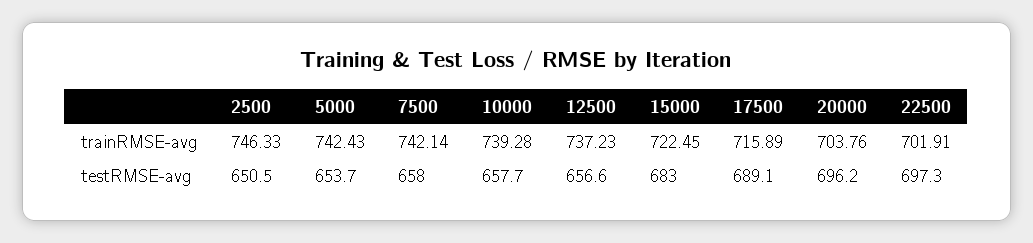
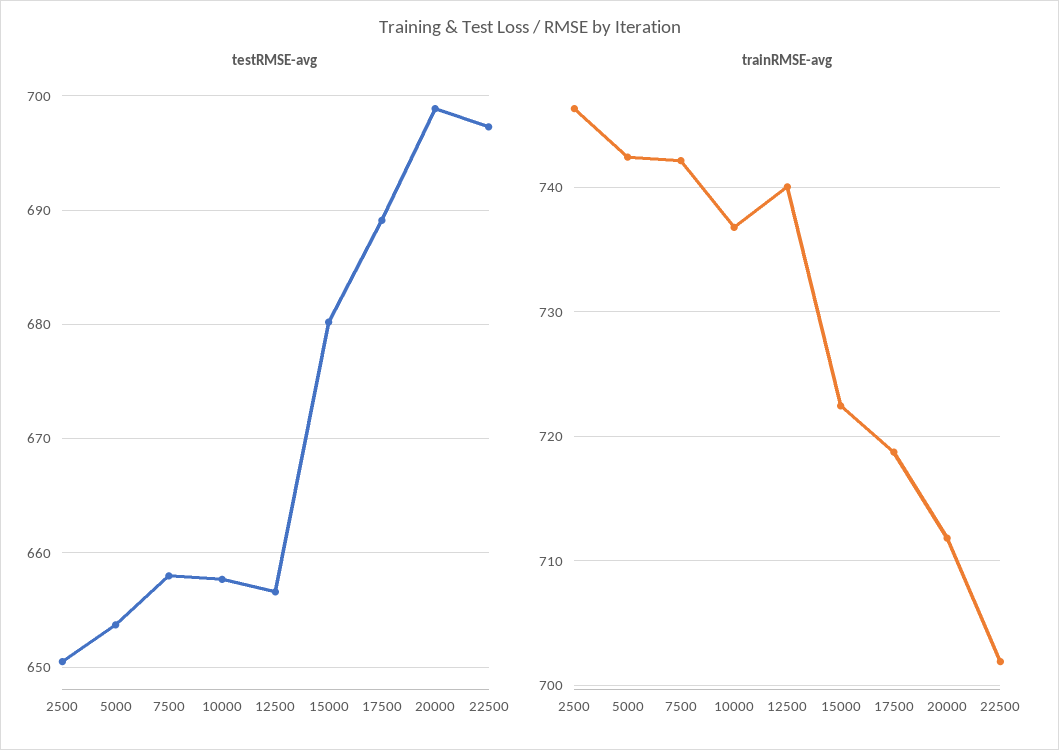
  {
    "trainRMSE-avg": {
      "2500": 746.33,
      "5000": 742.43,
      "7500": 742.14,
-     "10000": 739.28,
+     "10000": 737,
-     "12500": 737.23,
+     "12500": 740,
      "15000": 722.45,
-     "17500": 715.89,
+     "17500": 719,
-     "20000": 703.76,
+     "20000": 712,
      "22500": 701.91
    },
    "testRMSE-avg": {
      "2500": 650.5,
      "5000": 653.7,
      "7500": 658,
      "10000": 657.7,
      "12500": 656.6,
-     "15000": 683,
+     "15000": 680,
      "17500": 689.1,
-     "20000": 696.2,
+     "20000": 699,
      "22500": 697.3
    }
  }

